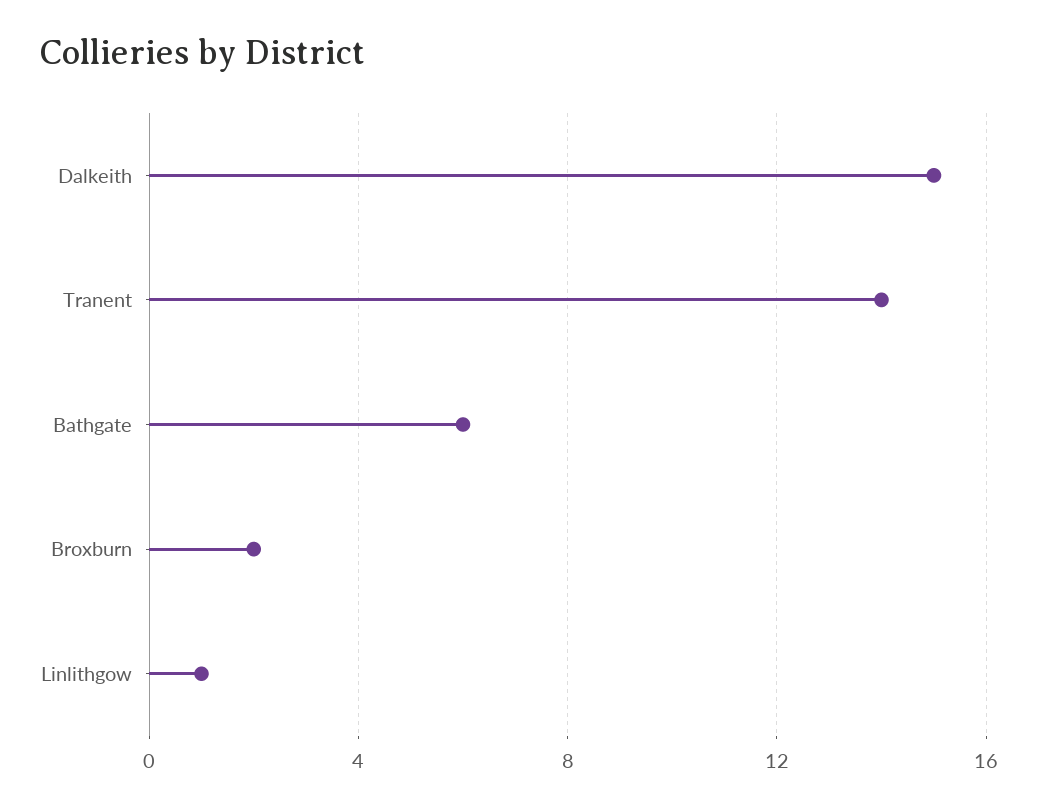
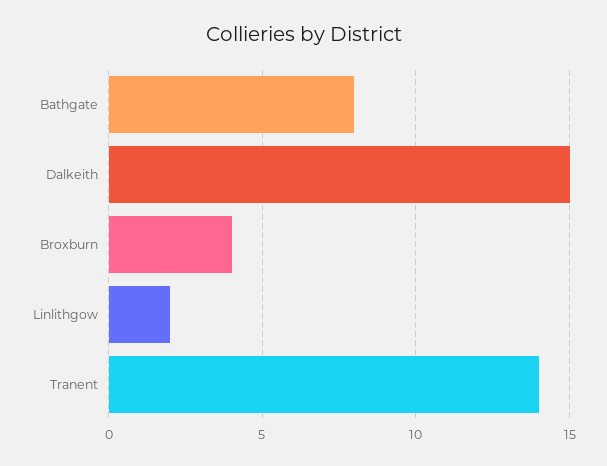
  {
    "Dalkeith": 15,
    "Tranent": 14,
-   "Bathgate": 6,
+   "Bathgate": 8,
-   "Broxburn": 2,
+   "Broxburn": 4,
-   "Linlithgow": 1
+   "Linlithgow": 2
  }

